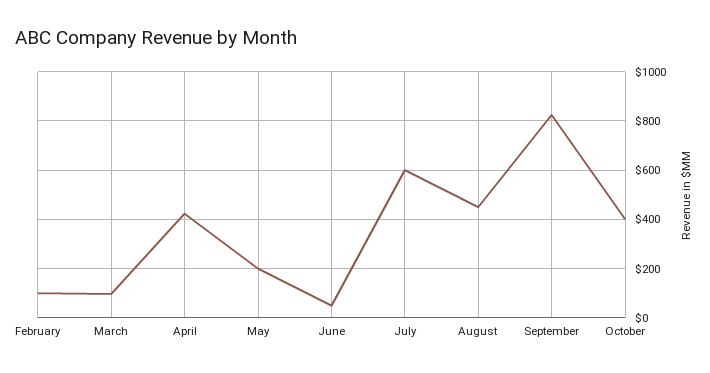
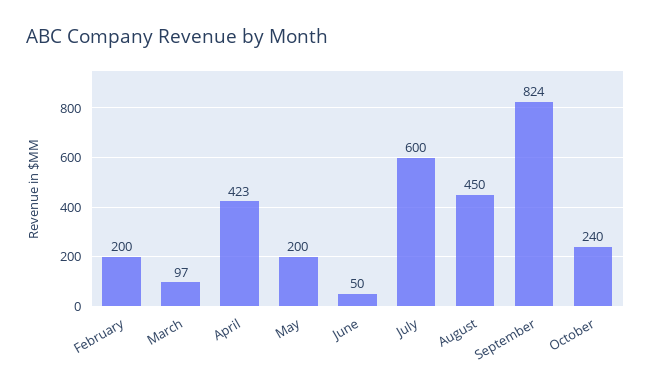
  {
-   "February": 100,
+   "February": 200,
    "March": 97,
    "April": 423,
    "May": 200,
    "June": 50,
    "July": 600,
    "August": 450,
    "September": 824,
-   "October": 400
+   "October": 240
  }

